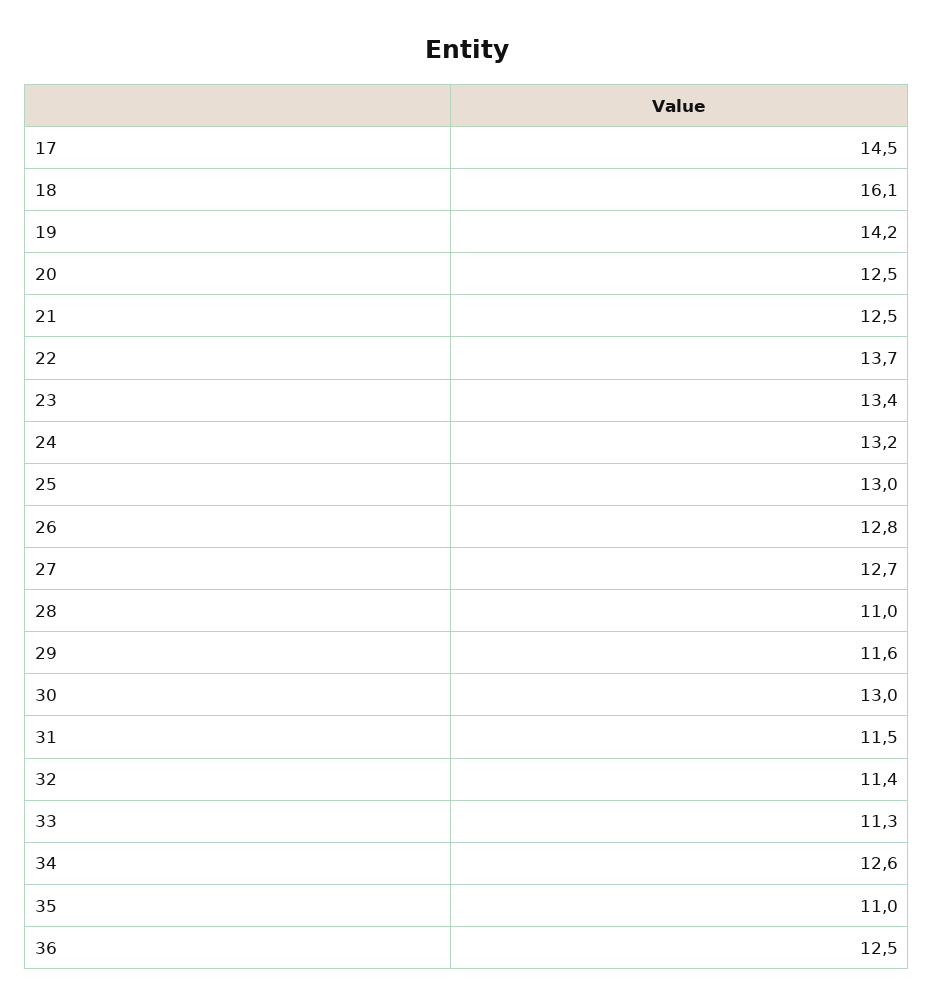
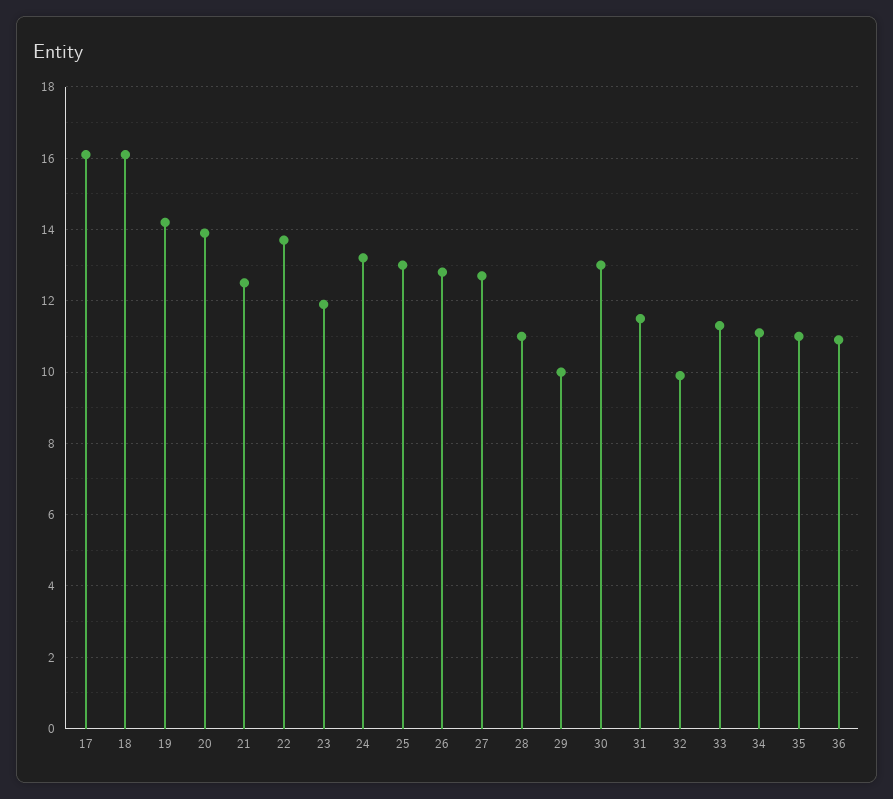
  {
-   "17": 14.5,
+   "17": 16,
    "18": 16.1,
    "19": 14.2,
-   "20": 12.5,
+   "20": 14,
    "21": 12.5,
    "22": 13.7,
-   "23": 13.4,
+   "23": 12,
    "24": 13.2,
    "25": 13,
    "26": 12.8,
    "27": 12.7,
    "28": 11,
-   "29": 11.6,
+   "29": 10,
    "30": 13,
    "31": 11.5,
-   "32": 11.4,
+   "32": 10,
    "33": 11.3,
-   "34": 12.6,
+   "34": 11,
    "35": 11,
-   "36": 12.5
+   "36": 11
  }

